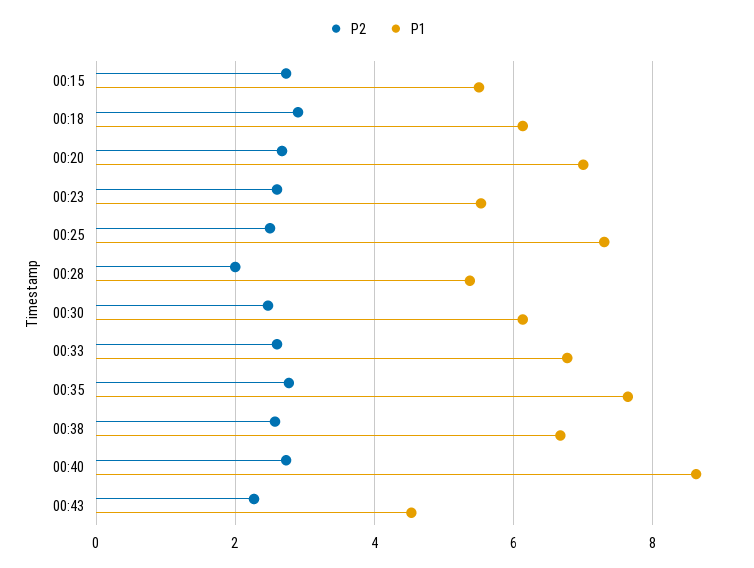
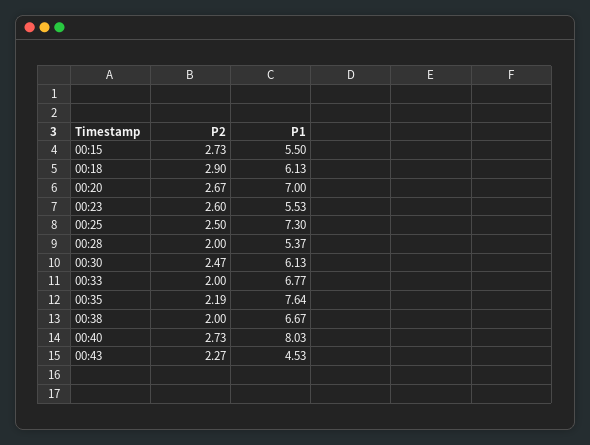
  {
    "P2": {
      "00:15": 2.73,
      "00:18": 2.9,
      "00:20": 2.67,
      "00:23": 2.6,
      "00:25": 2.5,
      "00:28": 2,
      "00:30": 2.47,
-     "00:33": 2.6,
+     "00:33": 2,
-     "00:35": 2.8,
+     "00:35": 2.19,
-     "00:38": 2.6,
+     "00:38": 2,
      "00:40": 2.73,
      "00:43": 2.27
    },
    "P1": {
      "00:15": 5.5,
      "00:18": 6.13,
      "00:20": 7,
      "00:23": 5.53,
      "00:25": 7.3,
      "00:28": 5.37,
      "00:30": 6.13,
      "00:33": 6.77,
      "00:35": 7.64,
      "00:38": 6.67,
-     "00:40": 8.6,
+     "00:40": 8.03,
      "00:43": 4.53
    }
  }

